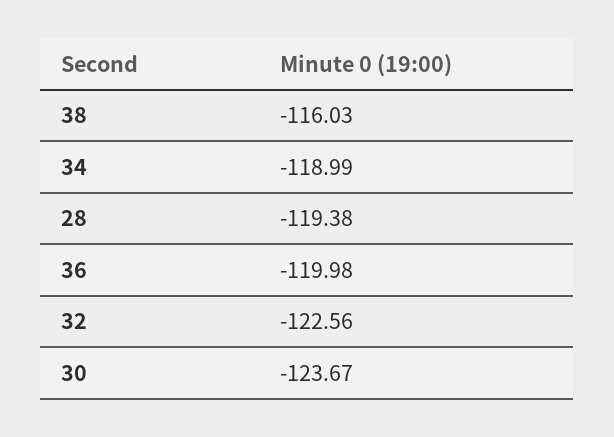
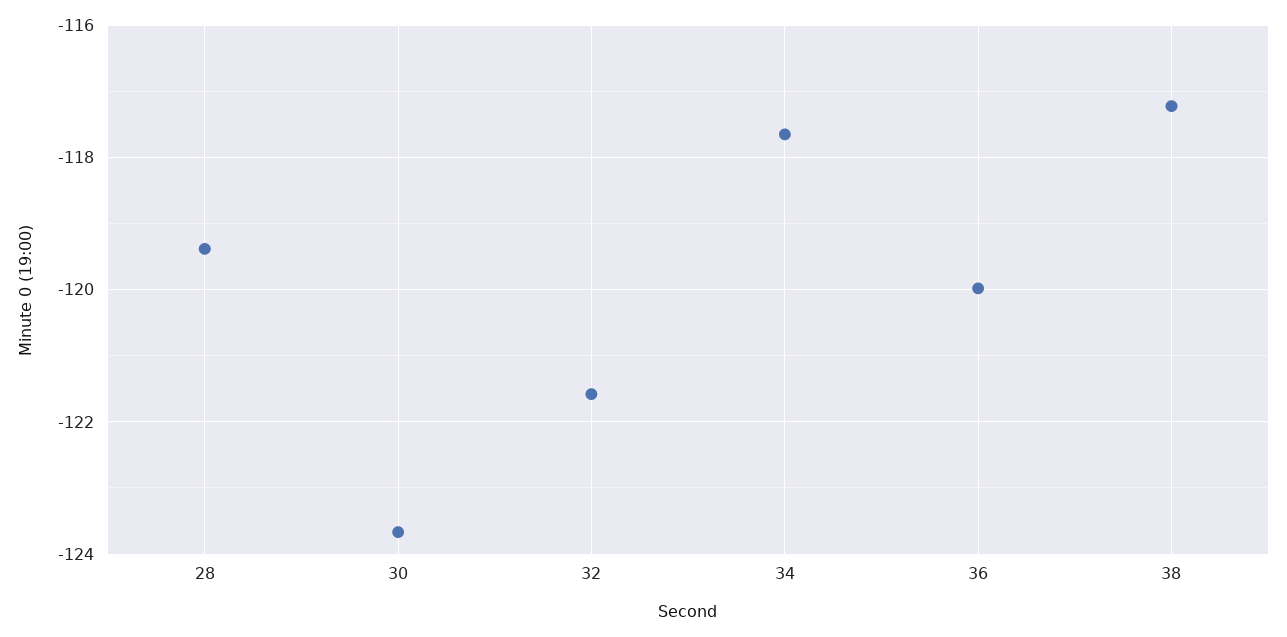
  {
-   "38": -116.03,
+   "38": -117.2,
-   "34": -118.99,
+   "34": -117.6,
    "28": -119.38,
    "36": -119.98,
-   "32": -122.56,
+   "32": -121.6,
    "30": -123.67
  }

